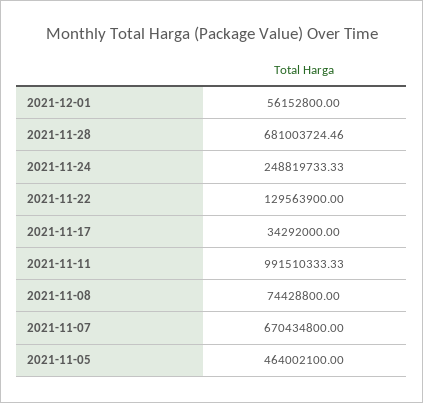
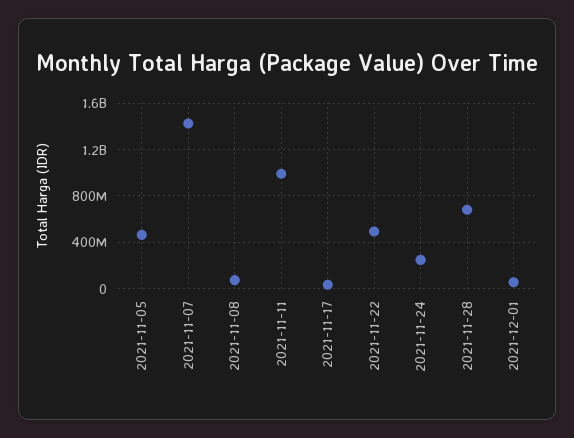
  {
    "2021-12-01": 56152800,
    "2021-11-28": 681003724.46,
    "2021-11-24": 248819733.33,
-   "2021-11-22": 129563900,
+   "2021-11-22": 500000000,
    "2021-11-17": 34292000,
    "2021-11-11": 991510333.33,
    "2021-11-08": 74428800,
-   "2021-11-07": 670434800,
+   "2021-11-07": 1400000000,
    "2021-11-05": 464002100
  }

